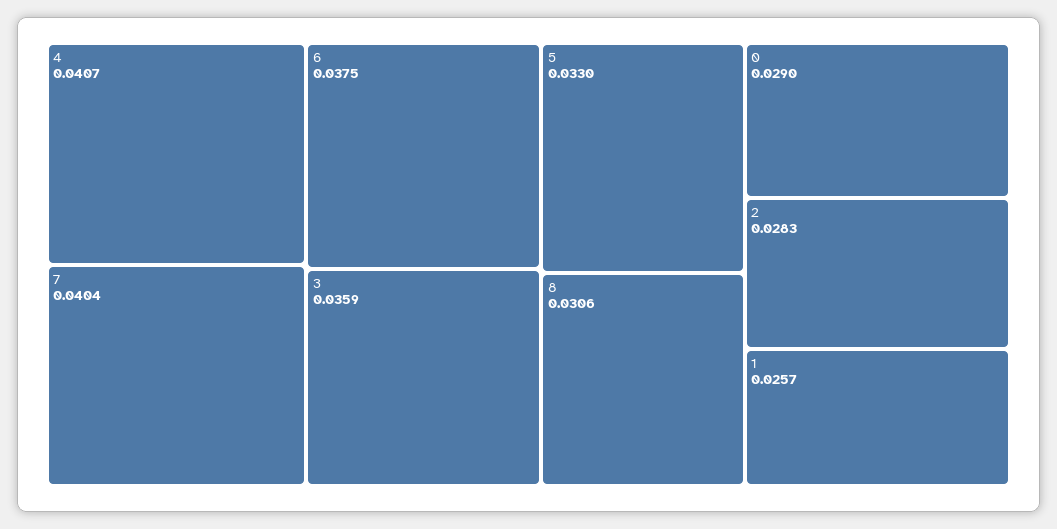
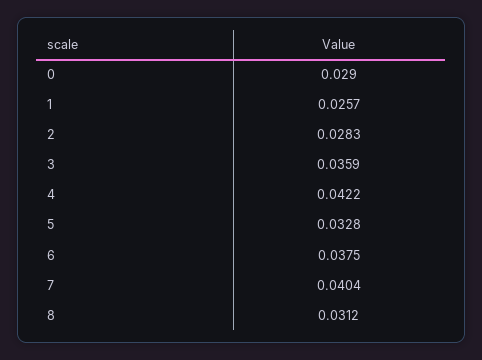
  {
-   "4": 0.0407,
+   "4": 0.0422,
    "7": 0.0404,
    "6": 0.0375,
    "3": 0.0359,
-   "5": 0.033,
+   "5": 0.0328,
-   "8": 0.0306,
+   "8": 0.0312,
    "0": 0.029,
    "2": 0.0283,
    "1": 0.0257
  }

